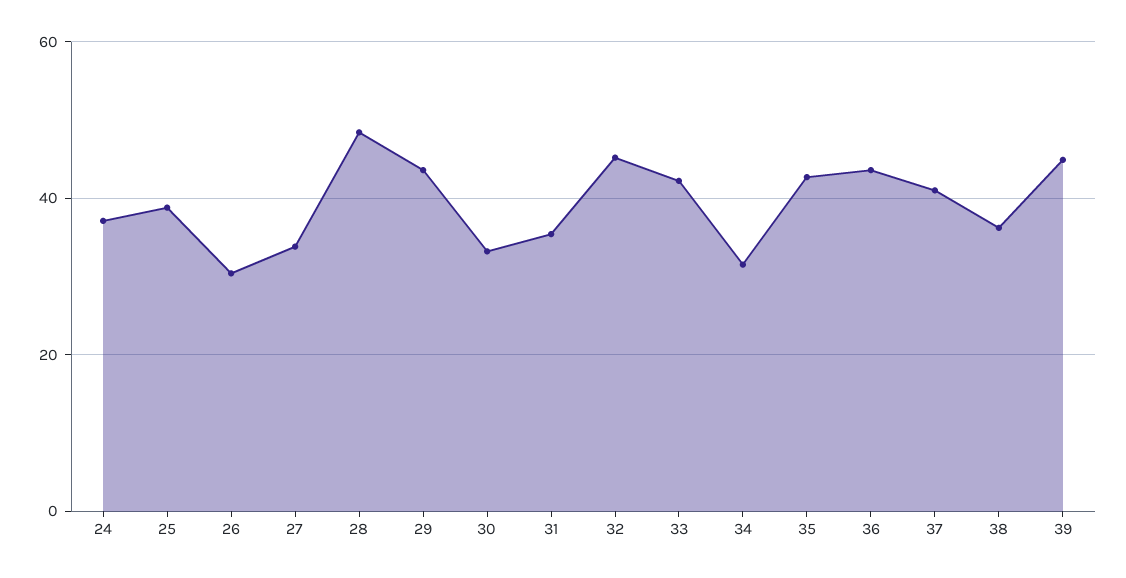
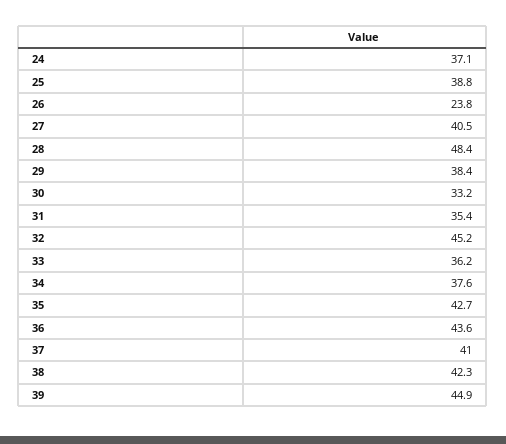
  {
    "24": 37.1,
    "25": 38.8,
-   "26": 30,
+   "26": 23.8,
-   "27": 34,
+   "27": 40.5,
    "28": 48.4,
-   "29": 44,
+   "29": 38.4,
    "30": 33.2,
    "31": 35.4,
    "32": 45.2,
-   "33": 42,
+   "33": 36.2,
-   "34": 32,
+   "34": 37.6,
    "35": 42.7,
    "36": 43.6,
    "37": 41,
-   "38": 36,
+   "38": 42.3,
    "39": 44.9
  }

